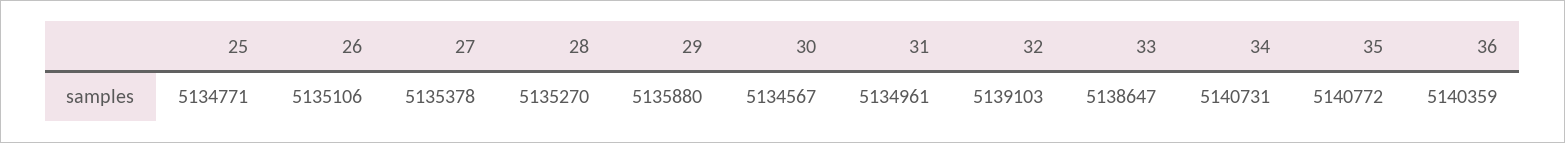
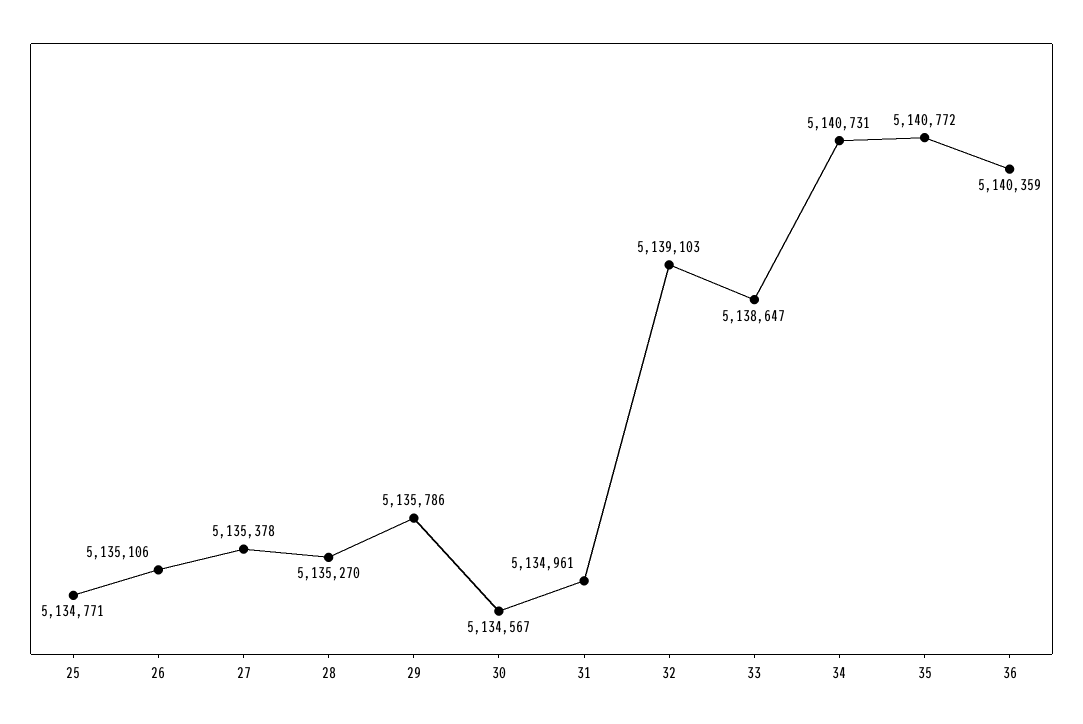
  {
    "25": 5134771,
    "26": 5135106,
    "27": 5135378,
    "28": 5135270,
-   "29": 5135880,
+   "29": 5135786,
    "30": 5134567,
    "31": 5134961,
    "32": 5139103,
    "33": 5138647,
    "34": 5140731,
    "35": 5140772,
    "36": 5140359
  }

